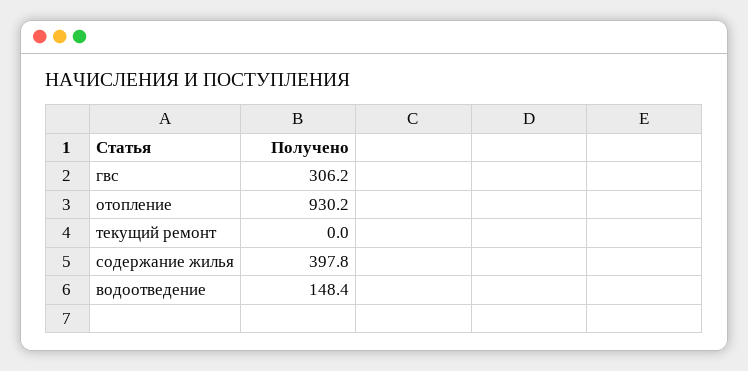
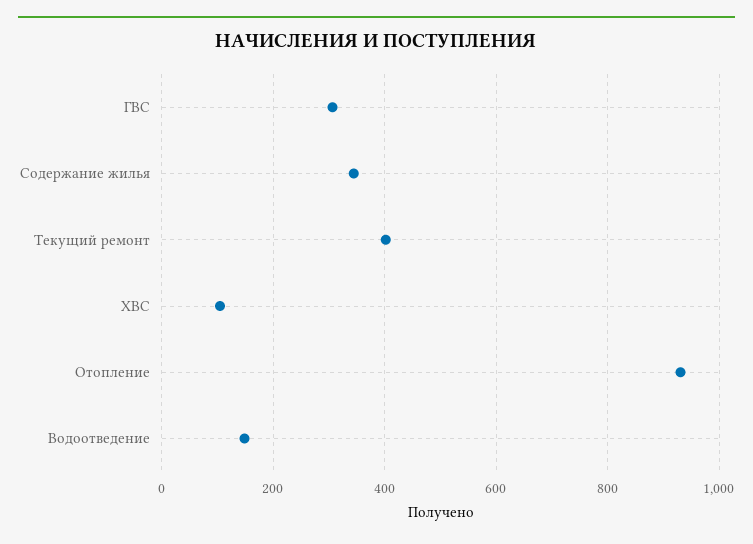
  {
    "гвс": 306.2,
    "отопление": 930.2,
-   "текущий ремонт": 0,
+   "текущий ремонт": 400,
-   "содержание жилья": 397.8,
+   "содержание жилья": 340,
-   "водоотведение": 148.4
+   "водоотведение": 148.4,
+   "ХВС": 100
  }

